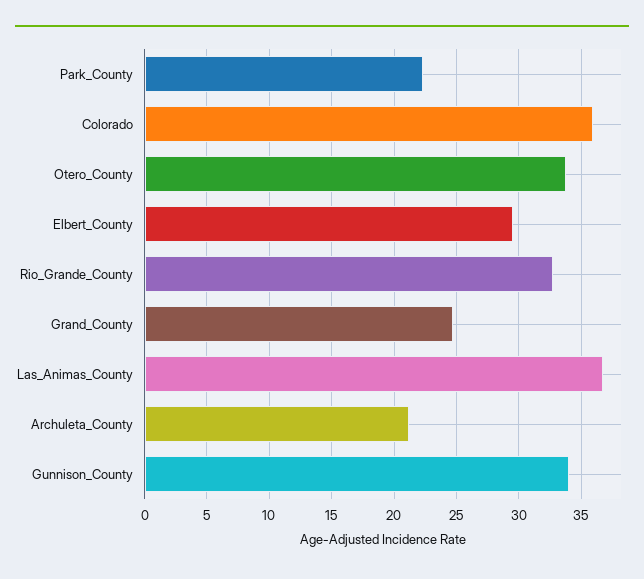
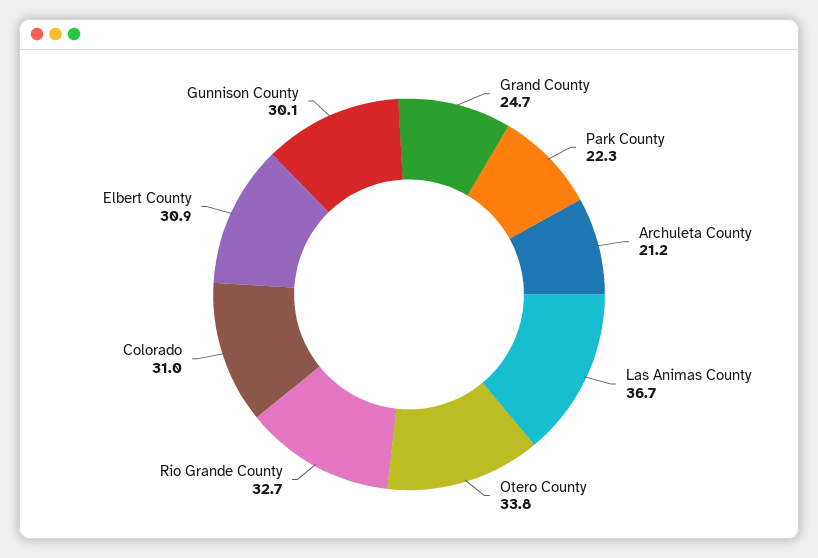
  {
    "Park_County": 22.3,
-   "Colorado": 36,
+   "Colorado": 31,
    "Otero_County": 33.8,
-   "Elbert_County": 29.5,
+   "Elbert_County": 30.9,
    "Rio_Grande_County": 32.7,
    "Grand_County": 24.7,
    "Las_Animas_County": 36.7,
    "Archuleta_County": 21.2,
-   "Gunnison_County": 34
+   "Gunnison_County": 30.1
  }

